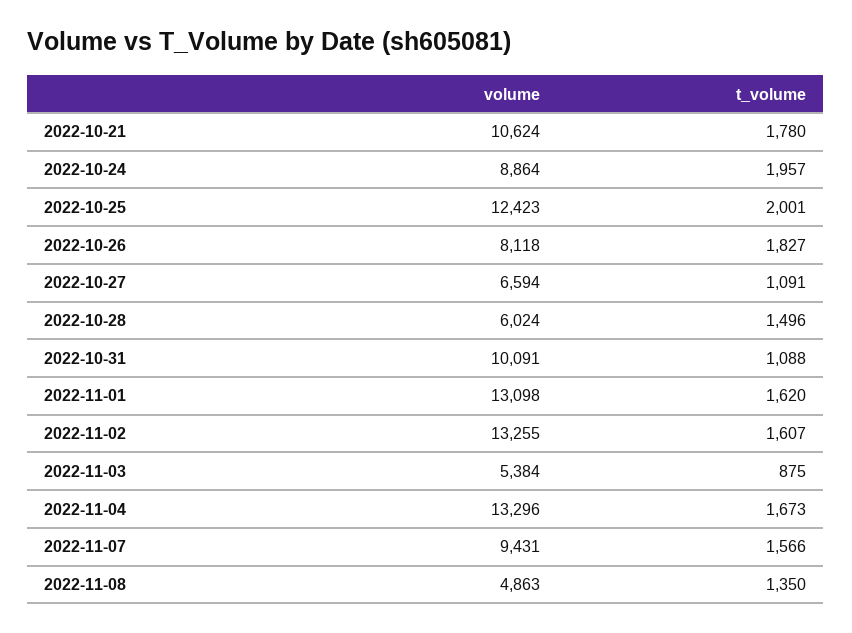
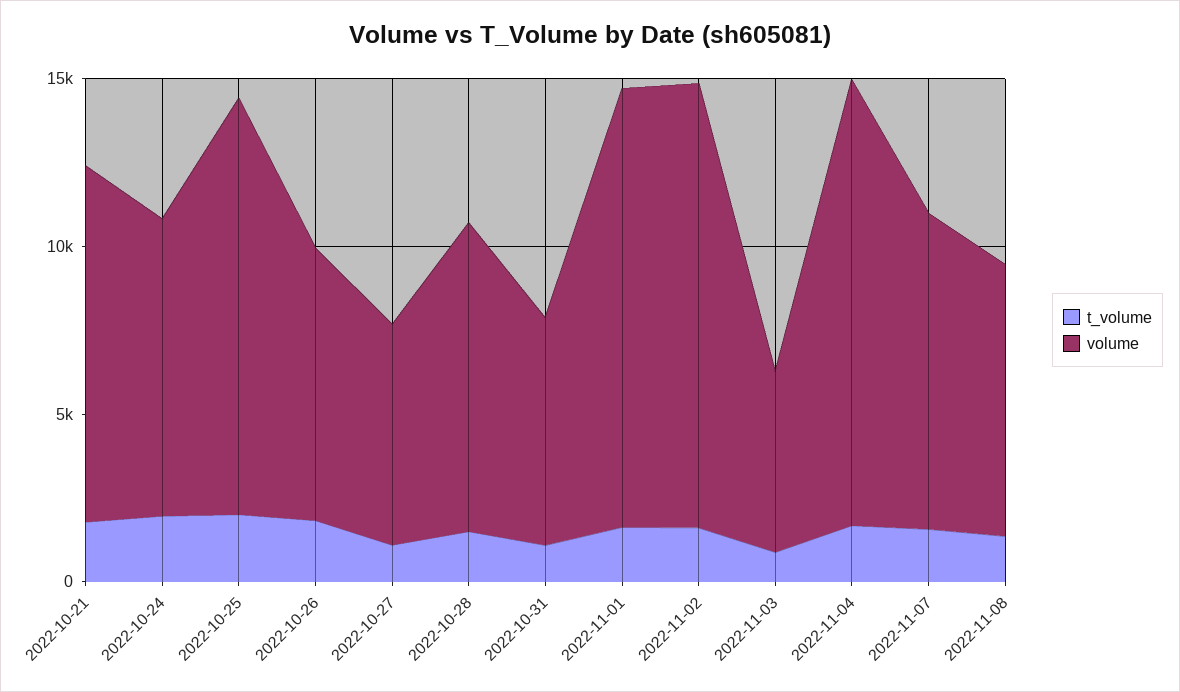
  {
    "volume": {
      "2022-10-21": 10624,
      "2022-10-24": 8864,
      "2022-10-25": 12423,
      "2022-10-26": 8118,
      "2022-10-27": 6594,
-     "2022-10-28": 6024,
+     "2022-10-28": 9000,
-     "2022-10-31": 10091,
+     "2022-10-31": 7000,
      "2022-11-01": 13098,
      "2022-11-02": 13255,
      "2022-11-03": 5384,
      "2022-11-04": 13296,
      "2022-11-07": 9431,
-     "2022-11-08": 4863
+     "2022-11-08": 8000
    },
    "t_volume": {
      "2022-10-21": 1780,
      "2022-10-24": 1957,
      "2022-10-25": 2001,
      "2022-10-26": 1827,
      "2022-10-27": 1091,
      "2022-10-28": 1496,
      "2022-10-31": 1088,
      "2022-11-01": 1620,
      "2022-11-02": 1607,
      "2022-11-03": 875,
      "2022-11-04": 1673,
      "2022-11-07": 1566,
      "2022-11-08": 1350
    }
  }

